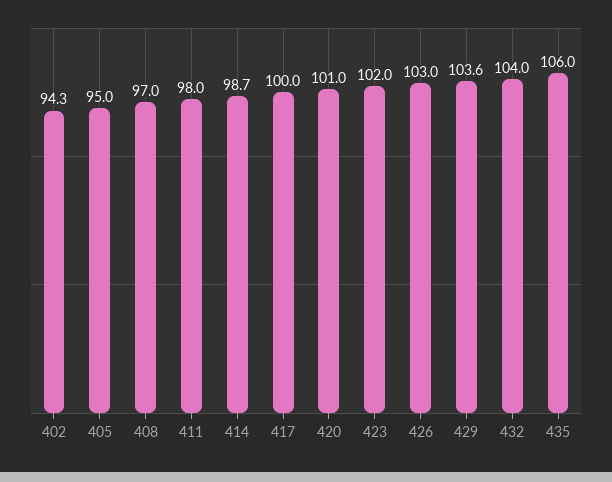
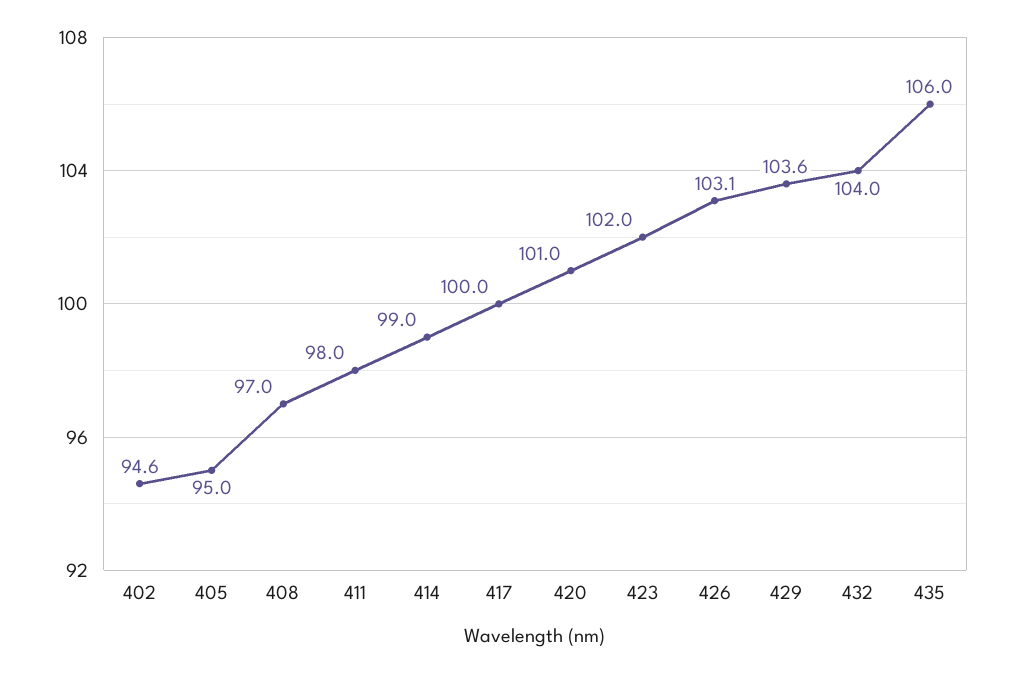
  {
-   "402": 94.3,
+   "402": 94.6,
    "405": 95,
    "408": 97,
    "411": 98,
-   "414": 98.7,
+   "414": 99,
    "417": 100,
    "420": 101,
    "423": 102,
-   "426": 103,
+   "426": 103.1,
    "429": 103.6,
    "432": 104,
    "435": 106
  }

